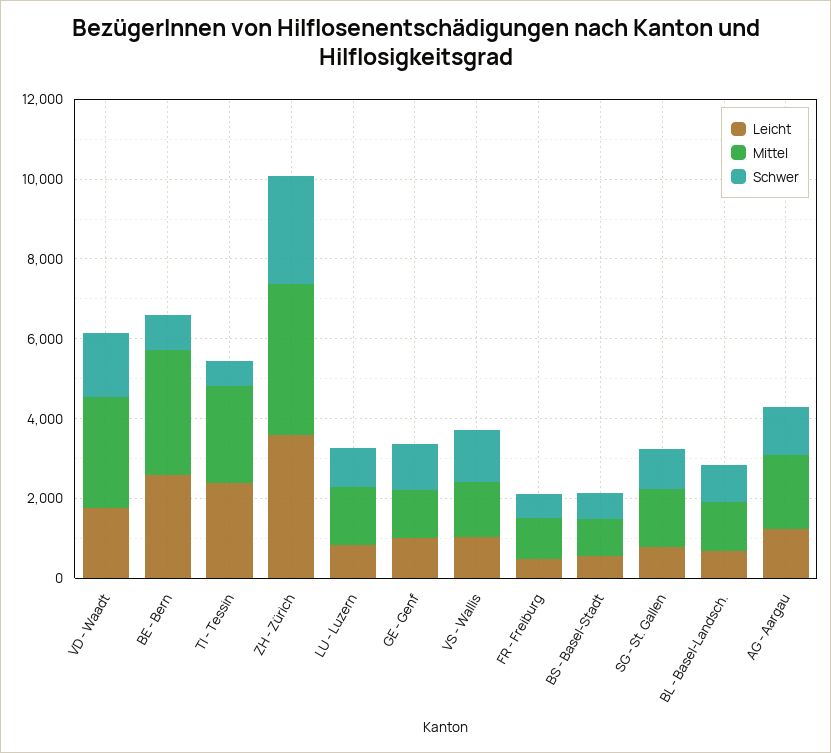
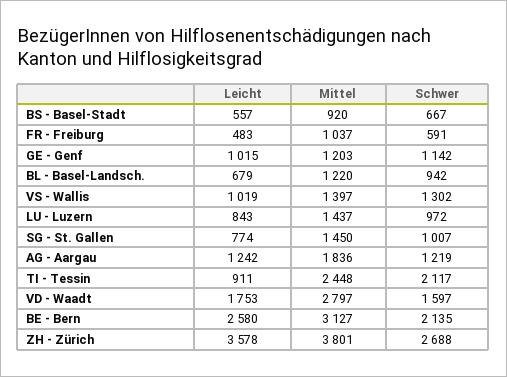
  {
    "Leicht": {
      "VD - Waadt": 1753,
      "BE - Bern": 2580,
-     "TI - Tessin": 2500,
+     "TI - Tessin": 911,
      "ZH - Zürich": 3578,
      "LU - Luzern": 843,
      "GE - Genf": 1015,
      "VS - Wallis": 1019,
      "FR - Freiburg": 483,
      "BS - Basel-Stadt": 557,
      "SG - St. Gallen": 774,
      "BL - Basel-Landsch.": 679,
      "AG - Aargau": 1242
    },
    "Mittel": {
      "VD - Waadt": 2797,
      "BE - Bern": 3127,
      "TI - Tessin": 2448,
      "ZH - Zürich": 3801,
      "LU - Luzern": 1437,
      "GE - Genf": 1203,
      "VS - Wallis": 1397,
      "FR - Freiburg": 1037,
      "BS - Basel-Stadt": 920,
      "SG - St. Gallen": 1450,
      "BL - Basel-Landsch.": 1220,
      "AG - Aargau": 1836
    },
    "Schwer": {
      "VD - Waadt": 1597,
-     "BE - Bern": 1000,
+     "BE - Bern": 2135,
-     "TI - Tessin": 500,
+     "TI - Tessin": 2117,
      "ZH - Zürich": 2688,
      "LU - Luzern": 972,
      "GE - Genf": 1142,
      "VS - Wallis": 1302,
      "FR - Freiburg": 591,
      "BS - Basel-Stadt": 667,
      "SG - St. Gallen": 1007,
      "BL - Basel-Landsch.": 942,
      "AG - Aargau": 1219
    }
  }

